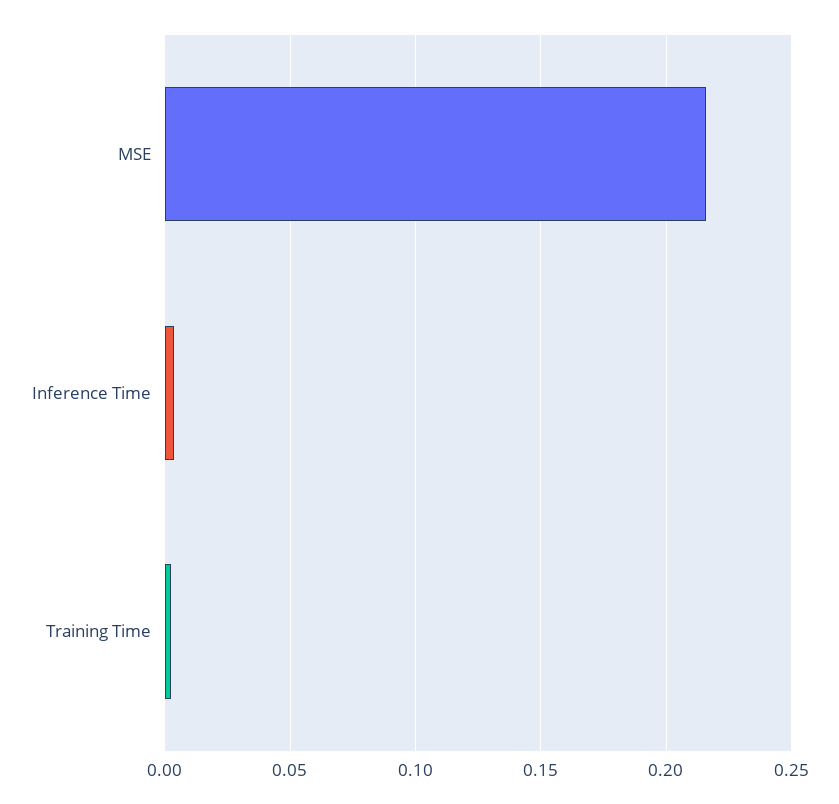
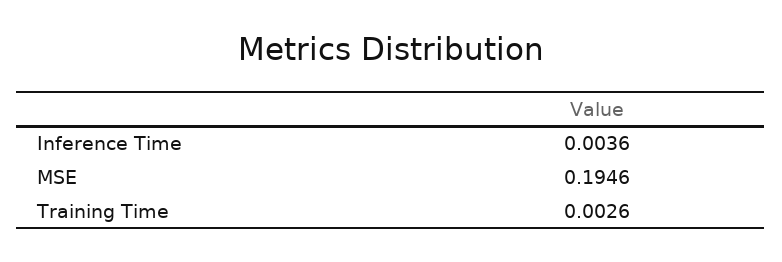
  {
-   "MSE": 0.215,
+   "MSE": 0.1946,
    "Inference Time": 0.0036,
    "Training Time": 0.0026
  }

